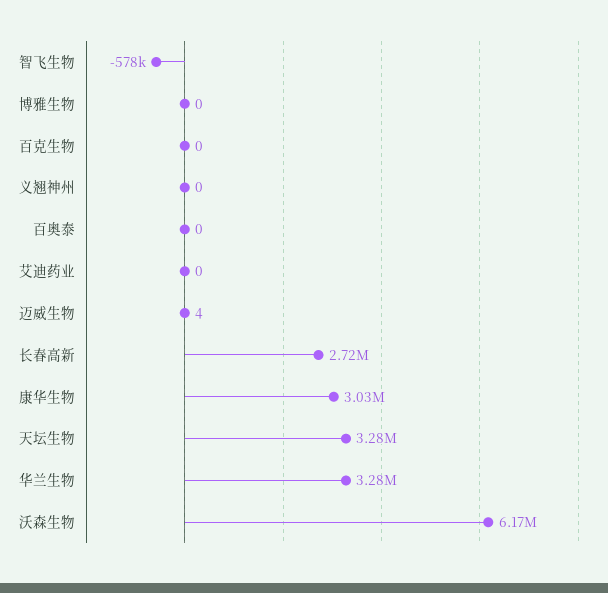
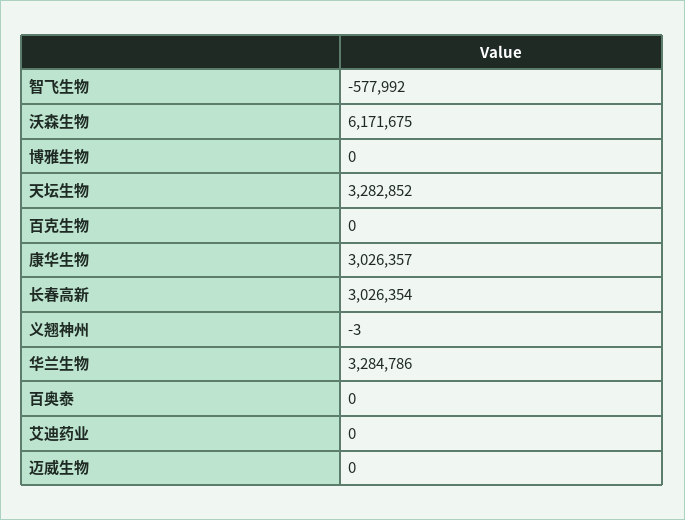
  {
    "智飞生物": -577992,
    "博雅生物": 0,
    "百克生物": 0,
-   "义翘神州": 0,
+   "义翘神州": -3,
    "百奥泰": 0,
    "艾迪药业": 0,
-   "迈威生物": 4,
+   "迈威生物": 0,
-   "长春高新": 2720000,
+   "长春高新": 3026354,
    "康华生物": 3026357,
    "天坛生物": 3282852,
    "华兰生物": 3284786,
    "沃森生物": 6171675
  }

